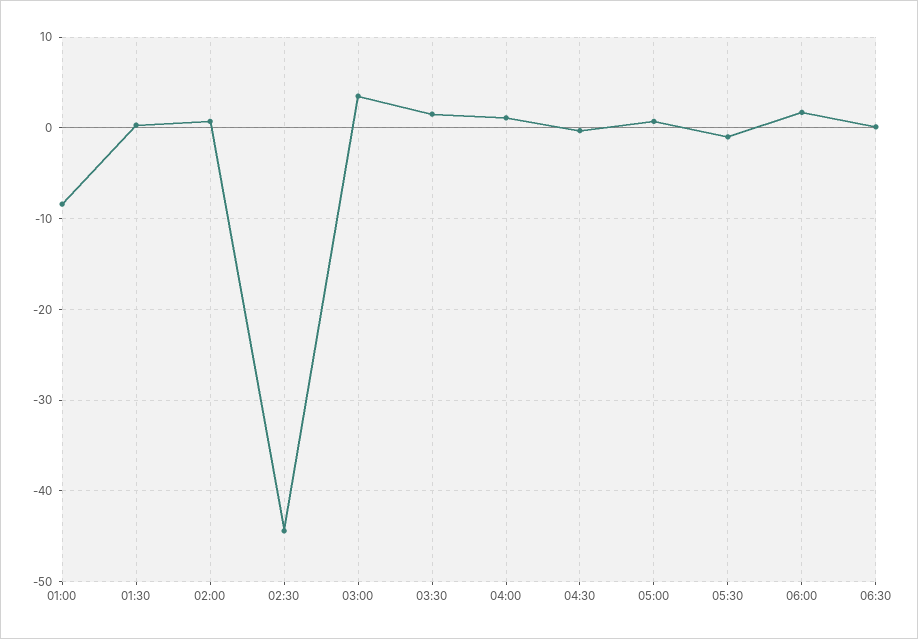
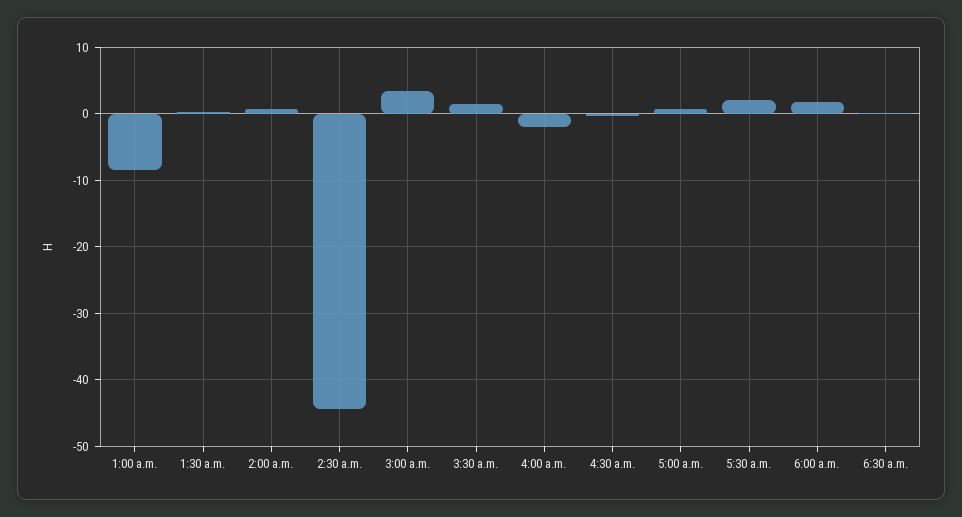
  {
    "01:00": -8,
    "01:30": 0,
    "02:00": 1,
    "02:30": -44,
    "03:00": 4,
    "03:30": 2,
-   "04:00": 1,
+   "04:00": -2,
    "04:30": 0,
    "05:00": 1,
-   "05:30": -1,
+   "05:30": 2,
    "06:00": 2,
    "06:30": 0
  }

